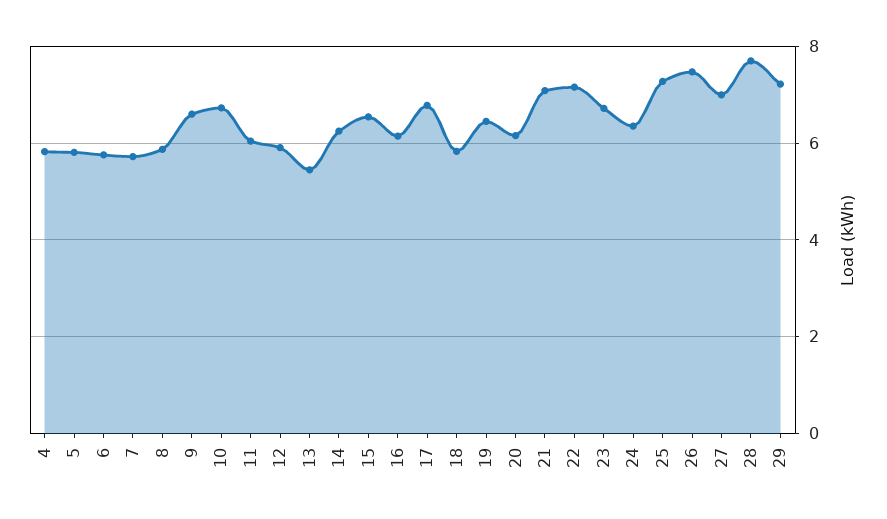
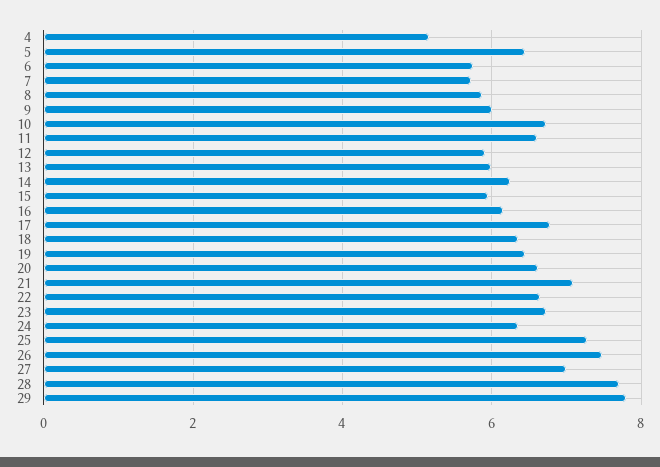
  {
-   "4": 5.8,
+   "4": 5.2,
-   "5": 5.8,
+   "5": 6.4,
    "6": 5.8,
    "7": 5.8,
    "8": 5.8,
-   "9": 6.6,
+   "9": 6,
    "10": 6.8,
-   "11": 6,
+   "11": 6.6,
    "12": 6,
-   "13": 5.4,
+   "13": 6,
    "14": 6.2,
-   "15": 6.6,
+   "15": 6,
    "16": 6.2,
    "17": 6.8,
-   "18": 5.8,
+   "18": 6.4,
    "19": 6.4,
-   "20": 6.2,
+   "20": 6.6,
    "21": 7,
-   "22": 7.2,
+   "22": 6.6,
    "23": 6.8,
    "24": 6.4,
    "25": 7.2,
    "26": 7.4,
    "27": 7,
    "28": 7.6,
-   "29": 7.2
+   "29": 7.8
  }

